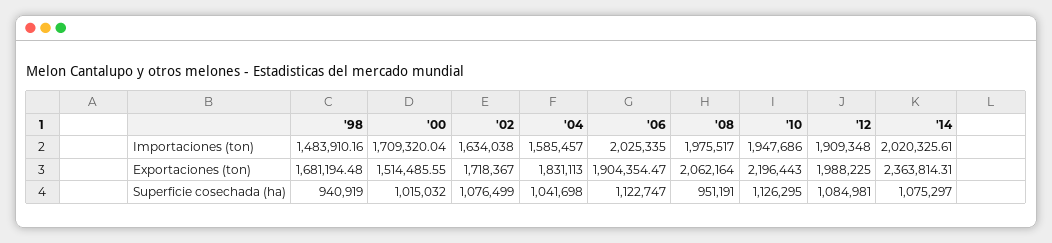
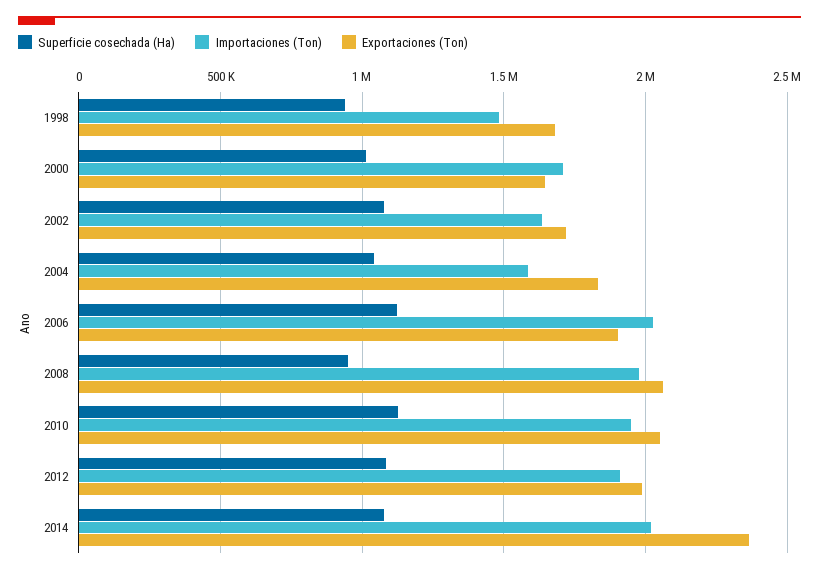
  {
    "Importaciones (ton)": {
      "'98": 1483910.16,
      "'00": 1709320.04,
      "'02": 1634038,
      "'04": 1585457,
      "'06": 2025335,
      "'08": 1975517,
      "'10": 1947686,
      "'12": 1909348,
      "'14": 2020325.61
    },
    "Exportaciones (ton)": {
      "'98": 1681194.48,
-     "'00": 1514485.55,
+     "'00": 1650000,
      "'02": 1718367,
      "'04": 1831113,
      "'06": 1904354.47,
      "'08": 2062164,
-     "'10": 2196443,
+     "'10": 2050000,
      "'12": 1988225,
      "'14": 2363814.31
    },
    "Superficie cosechada (ha)": {
      "'98": 940919,
      "'00": 1015032,
      "'02": 1076499,
      "'04": 1041698,
      "'06": 1122747,
      "'08": 951191,
      "'10": 1126295,
      "'12": 1084981,
      "'14": 1075297
    }
  }

